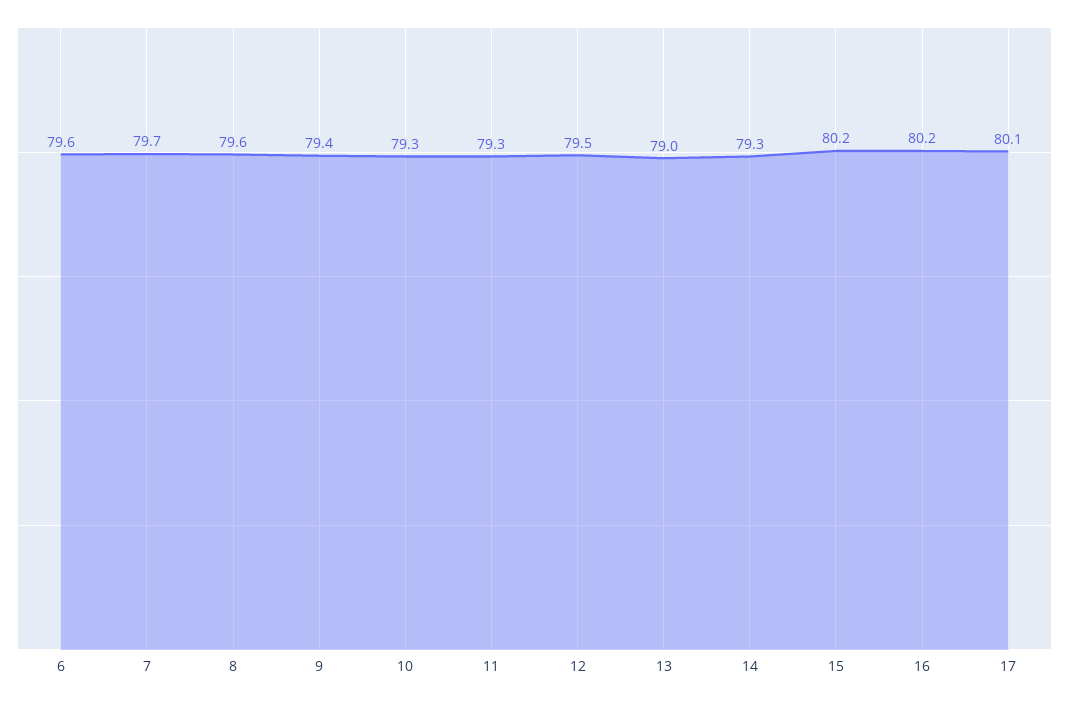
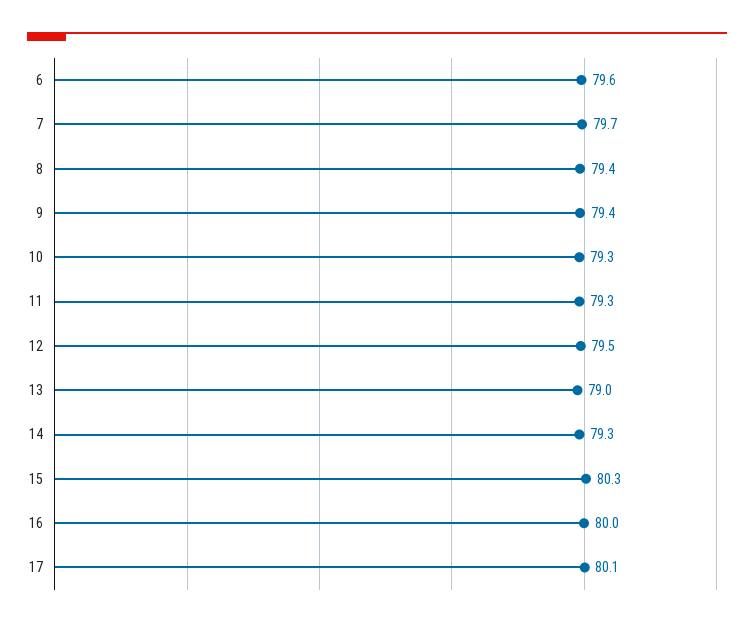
  {
    "6": 79.6,
    "7": 79.7,
-   "8": 79.6,
+   "8": 79.4,
    "9": 79.4,
    "10": 79.3,
    "11": 79.3,
    "12": 79.5,
    "13": 79,
    "14": 79.3,
-   "15": 80.2,
+   "15": 80.3,
-   "16": 80.2,
+   "16": 80,
    "17": 80.1
  }

